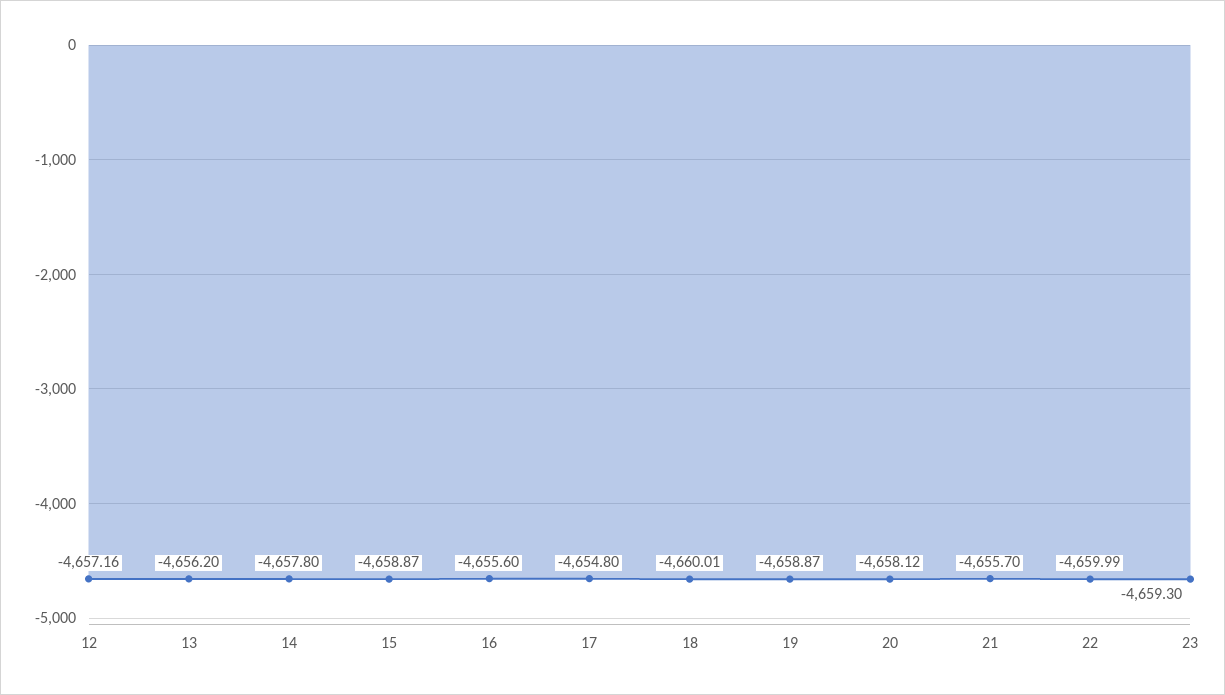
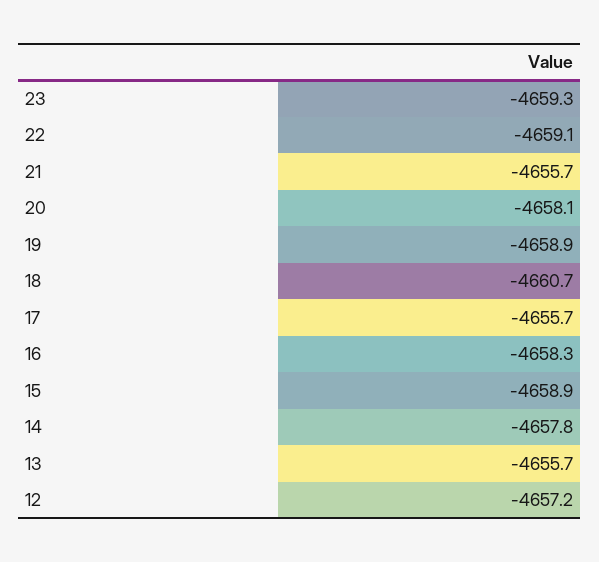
  {
    "12": -4657.16,
-   "13": -4656.2,
+   "13": -4655.7,
    "14": -4657.8,
    "15": -4658.87,
-   "16": -4655.6,
+   "16": -4658.3,
-   "17": -4654.8,
+   "17": -4655.7,
-   "18": -4660.01,
+   "18": -4660.7,
    "19": -4658.87,
    "20": -4658.12,
    "21": -4655.7,
-   "22": -4659.99,
+   "22": -4659.1,
    "23": -4659.3
  }

